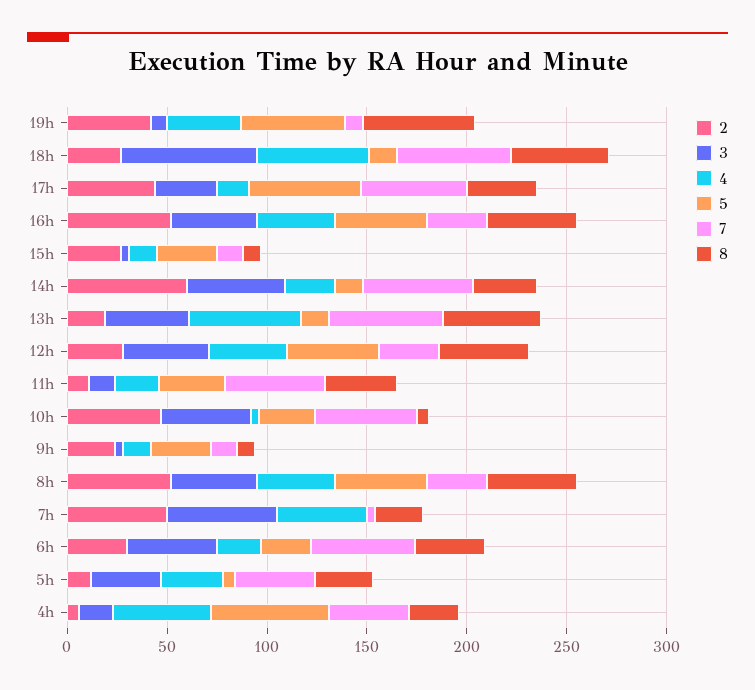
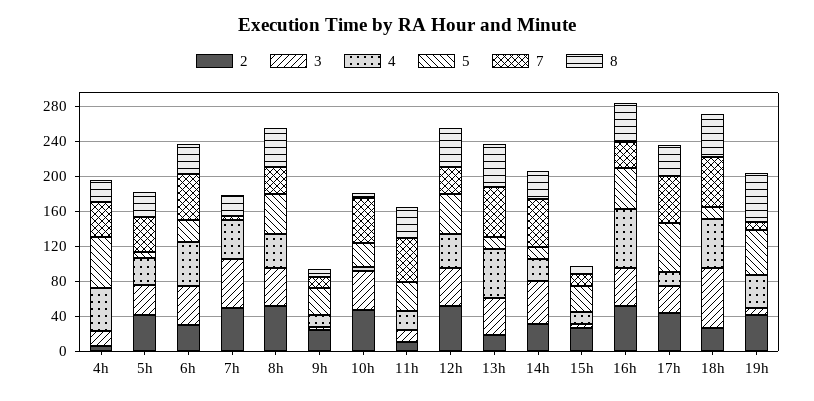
  {
    "2": {
      "19h": 40,
      "18h": 30,
      "17h": 40,
      "16h": 50,
      "15h": 30,
-     "14h": 60,
+     "14h": 30,
      "13h": 20,
-     "12h": 30,
+     "12h": 50,
      "11h": 10,
      "10h": 50,
      "9h": 20,
      "8h": 50,
      "7h": 50,
      "6h": 30,
-     "5h": 10,
+     "5h": 40,
      "4h": 10
    },
    "3": {
      "19h": 10,
      "18h": 70,
      "17h": 30,
      "16h": 40,
      "15h": 0,
      "14h": 50,
      "13h": 40,
      "12h": 40,
      "11h": 10,
      "10h": 50,
      "9h": 0,
      "8h": 40,
      "7h": 60,
      "6h": 50,
      "5h": 40,
      "4h": 20
    },
    "4": {
      "19h": 40,
      "18h": 60,
      "17h": 20,
-     "16h": 40,
+     "16h": 70,
      "15h": 10,
      "14h": 30,
      "13h": 60,
      "12h": 40,
      "11h": 20,
      "10h": 0,
      "9h": 10,
      "8h": 40,
      "7h": 50,
-     "6h": 20,
+     "6h": 50,
      "5h": 30,
      "4h": 50
    },
    "5": {
      "19h": 50,
      "18h": 10,
      "17h": 60,
      "16h": 50,
      "15h": 30,
      "14h": 10,
      "13h": 10,
      "12h": 50,
      "11h": 30,
      "10h": 30,
      "9h": 30,
      "8h": 50,
      "7h": 0,
      "6h": 30,
      "5h": 10,
      "4h": 60
    },
    "7": {
      "19h": 10,
      "18h": 60,
      "17h": 50,
      "16h": 30,
      "15h": 10,
      "14h": 60,
      "13h": 60,
      "12h": 30,
      "11h": 50,
      "10h": 50,
      "9h": 10,
      "8h": 30,
      "7h": 0,
      "6h": 50,
      "5h": 40,
      "4h": 40
    },
    "8": {
      "19h": 60,
      "18h": 50,
      "17h": 40,
      "16h": 50,
      "15h": 10,
      "14h": 30,
      "13h": 50,
      "12h": 50,
      "11h": 40,
      "10h": 10,
      "9h": 10,
      "8h": 50,
      "7h": 20,
      "6h": 40,
      "5h": 30,
      "4h": 30
    }
  }

